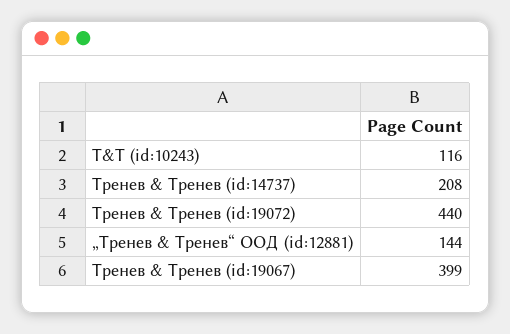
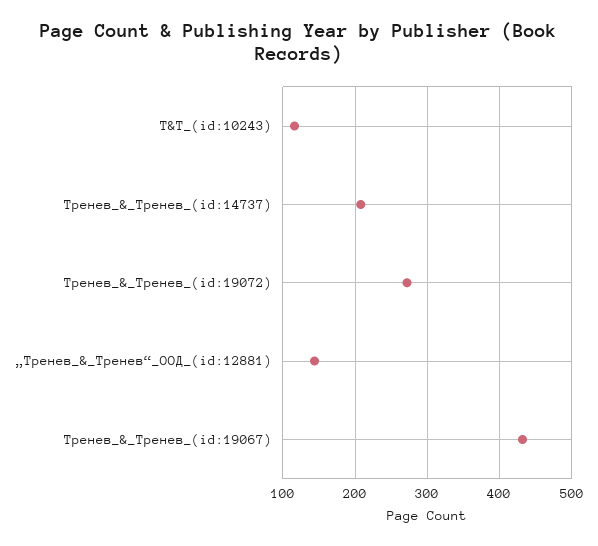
  {
    "Т&Т (id:10243)": 116,
    "Тренев & Тренев (id:14737)": 208,
-   "Тренев & Тренев (id:19072)": 440,
+   "Тренев & Тренев (id:19072)": 270,
    "„Тренев & Тренев“ ООД (id:12881)": 144,
-   "Тренев & Тренев (id:19067)": 399
+   "Тренев & Тренев (id:19067)": 430
  }

